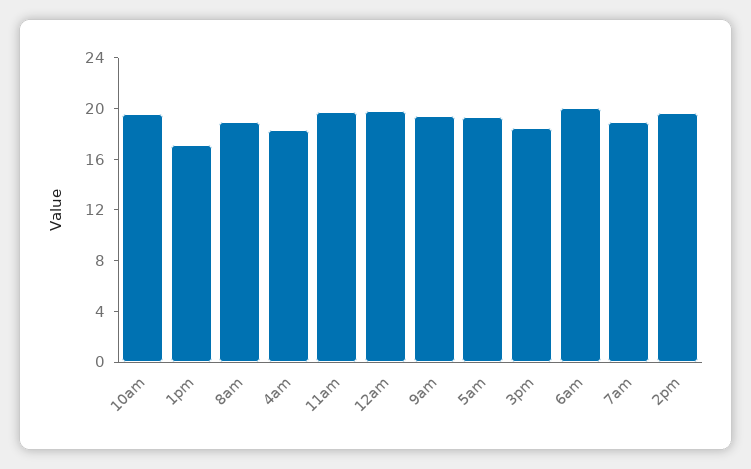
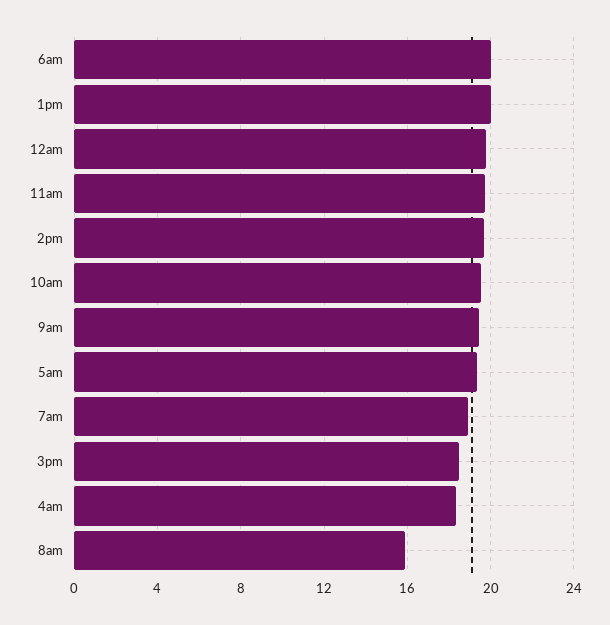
  {
    "10am": 19.5,
-   "1pm": 17,
+   "1pm": 20,
-   "8am": 19,
+   "8am": 16,
    "4am": 18.5,
    "11am": 20,
    "12am": 20,
    "9am": 19.5,
    "5am": 19.5,
    "3pm": 18.5,
    "6am": 20,
    "7am": 19,
    "2pm": 19.5
  }

